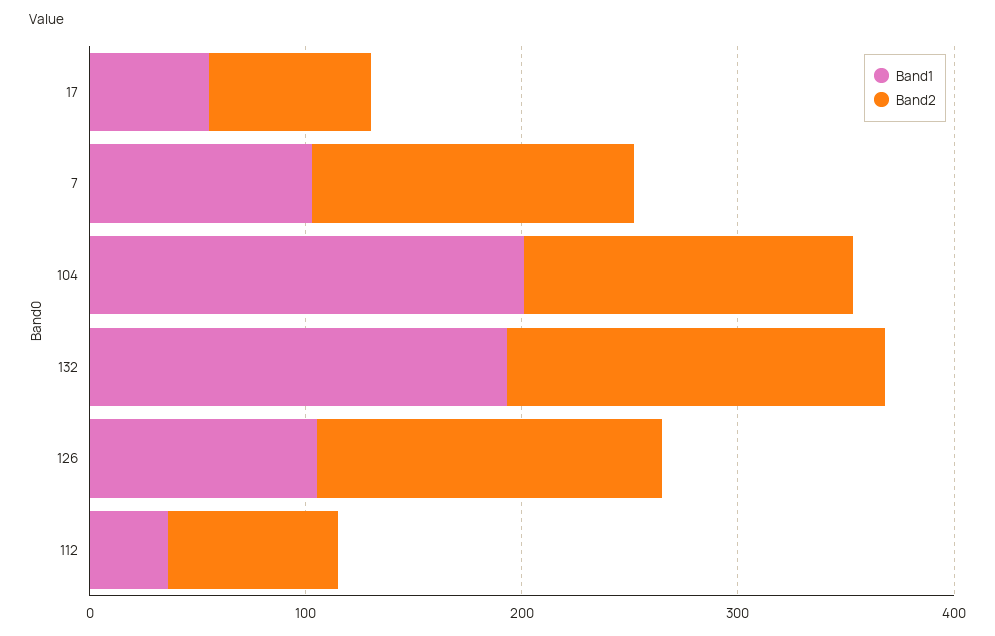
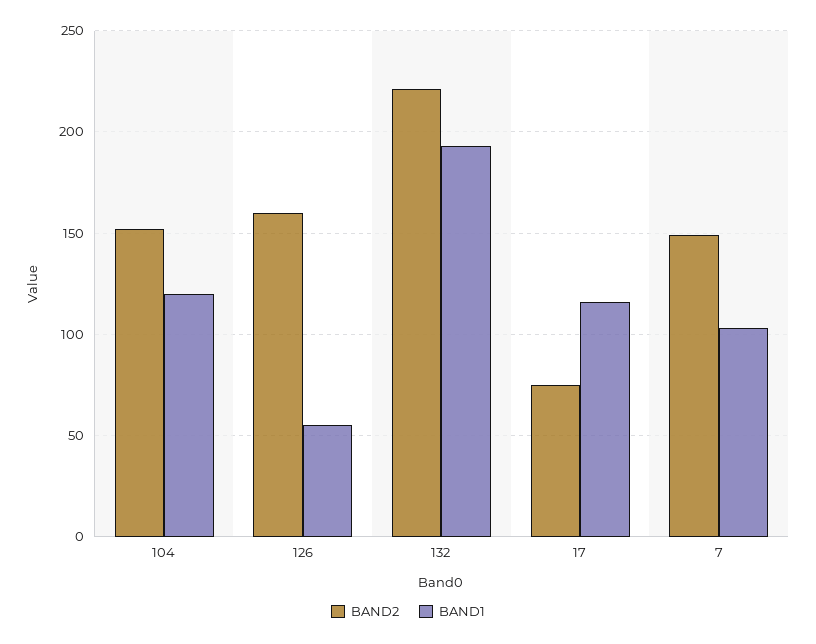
  {
    "Band1": {
-     "17": 60,
+     "17": 115,
      "7": 105,
-     "104": 200,
+     "104": 120,
      "132": 195,
-     "126": 100,
+     "126": 55
-     "112": 40
    },
    "Band2": {
      "17": 75,
      "7": 150,
      "104": 150,
-     "132": 180,
+     "132": 220,
-     "126": 160,
+     "126": 160
-     "112": 80
    }
  }

